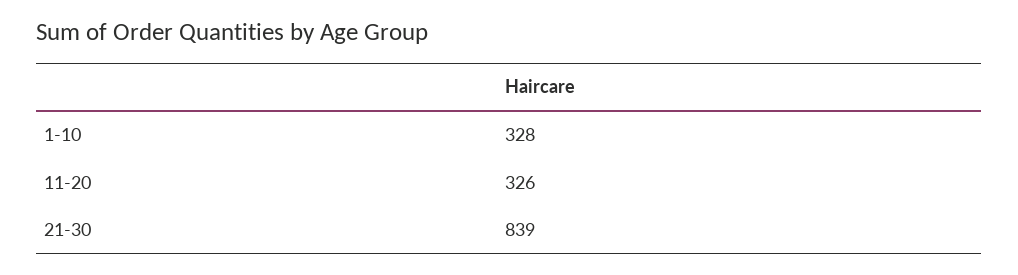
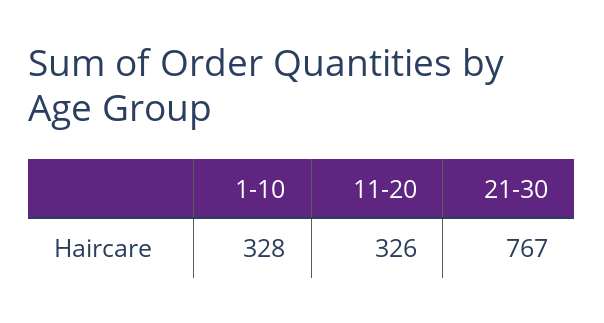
  {
    "1-10": 328,
    "11-20": 326,
-   "21-30": 839
+   "21-30": 767
  }

